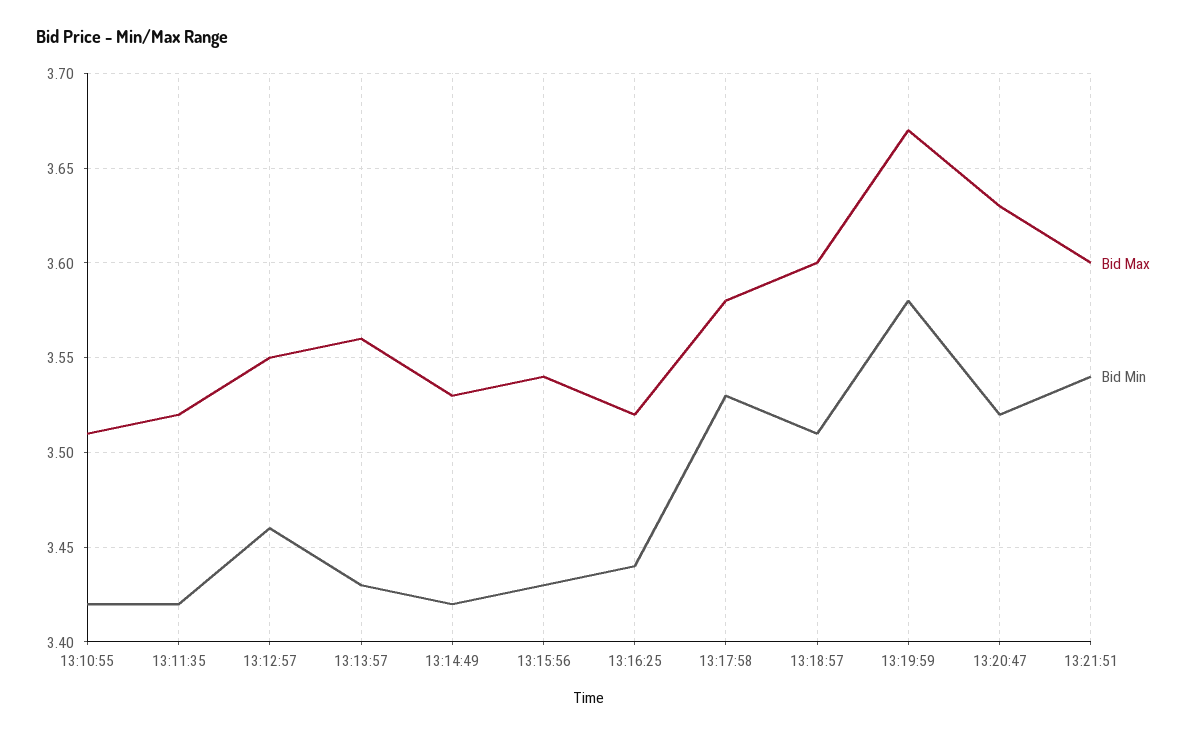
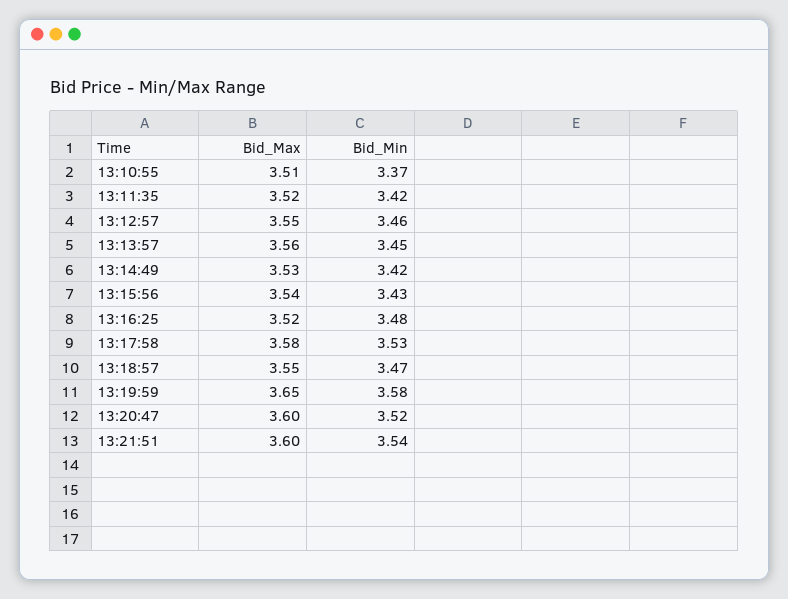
  {
    "Bid Max": {
      "13:10:55": 3.51,
      "13:11:35": 3.52,
      "13:12:57": 3.55,
      "13:13:57": 3.56,
      "13:14:49": 3.53,
      "13:15:56": 3.54,
      "13:16:25": 3.52,
      "13:17:58": 3.58,
-     "13:18:57": 3.6,
+     "13:18:57": 3.55,
-     "13:19:59": 3.67,
+     "13:19:59": 3.65,
-     "13:20:47": 3.63,
+     "13:20:47": 3.6,
      "13:21:51": 3.6
    },
    "Bid Min": {
-     "13:10:55": 3.42,
+     "13:10:55": 3.37,
      "13:11:35": 3.42,
      "13:12:57": 3.46,
-     "13:13:57": 3.43,
+     "13:13:57": 3.45,
      "13:14:49": 3.42,
      "13:15:56": 3.43,
-     "13:16:25": 3.44,
+     "13:16:25": 3.48,
      "13:17:58": 3.53,
-     "13:18:57": 3.51,
+     "13:18:57": 3.47,
      "13:19:59": 3.58,
      "13:20:47": 3.52,
      "13:21:51": 3.54
    }
  }

